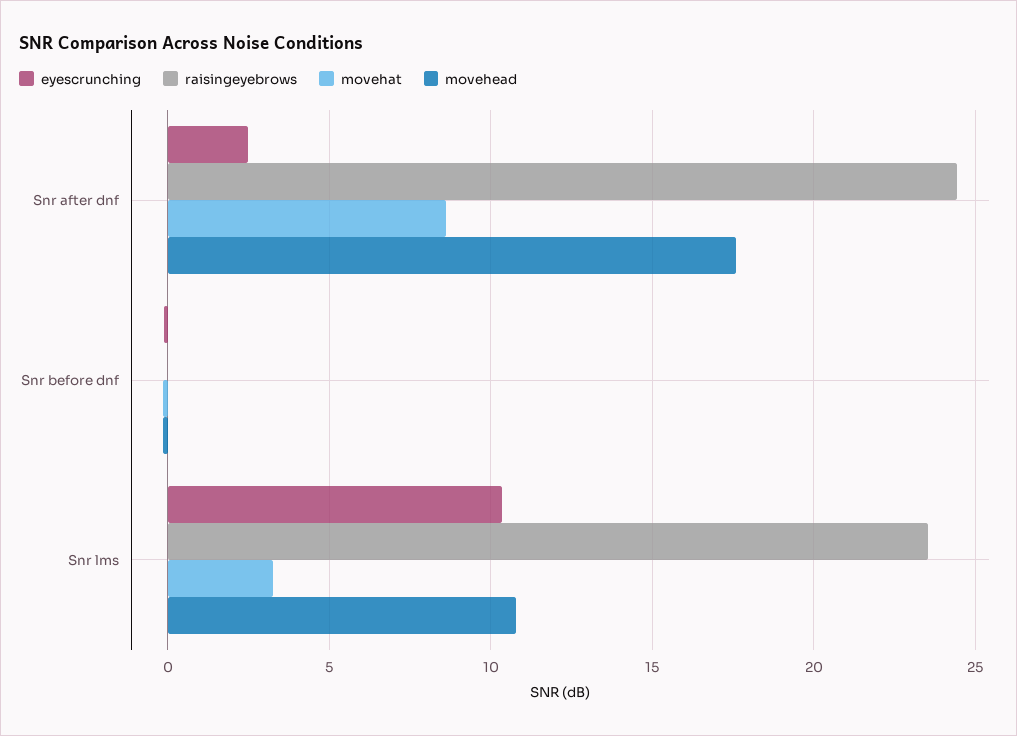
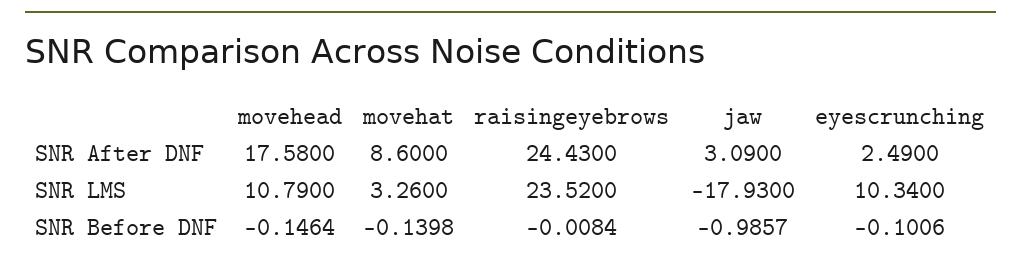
  {
    "eyescrunching": {
      "Snr after dnf": 2.49,
      "Snr before dnf": -0.1006,
      "Snr lms": 10.34
    },
    "raisingeyebrows": {
      "Snr after dnf": 24.43,
      "Snr before dnf": -0.0084,
      "Snr lms": 23.52
    },
    "movehat": {
      "Snr after dnf": 8.6,
      "Snr before dnf": -0.1398,
      "Snr lms": 3.26
    },
    "movehead": {
      "Snr after dnf": 17.58,
      "Snr before dnf": -0.1464,
      "Snr lms": 10.79
-   }
+   },
+   "jaw": {
+     "Snr after dnf": 3.09,
+     "Snr lms": -17.93,
+     "Snr before dnf": -0.9857
+   }
  }

